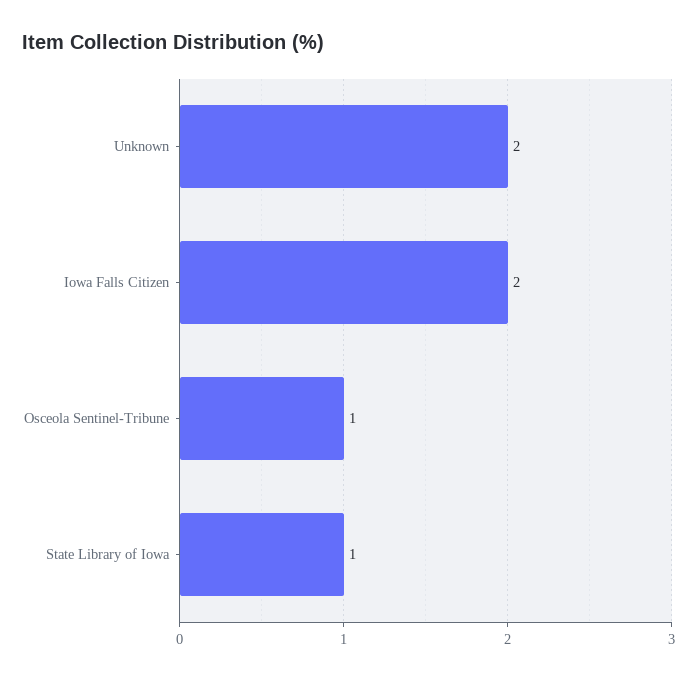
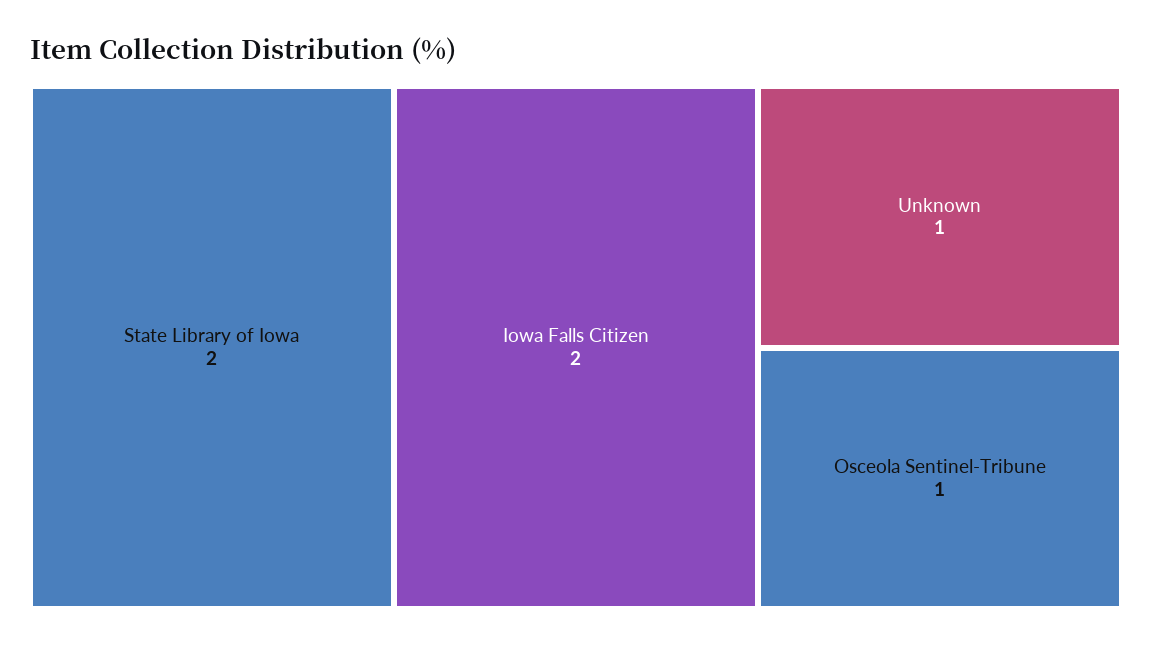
  {
-   "Unknown": 2,
+   "Unknown": 1,
    "Iowa Falls Citizen": 2,
    "Osceola Sentinel-Tribune": 1,
-   "State Library of Iowa": 1
+   "State Library of Iowa": 2
  }

